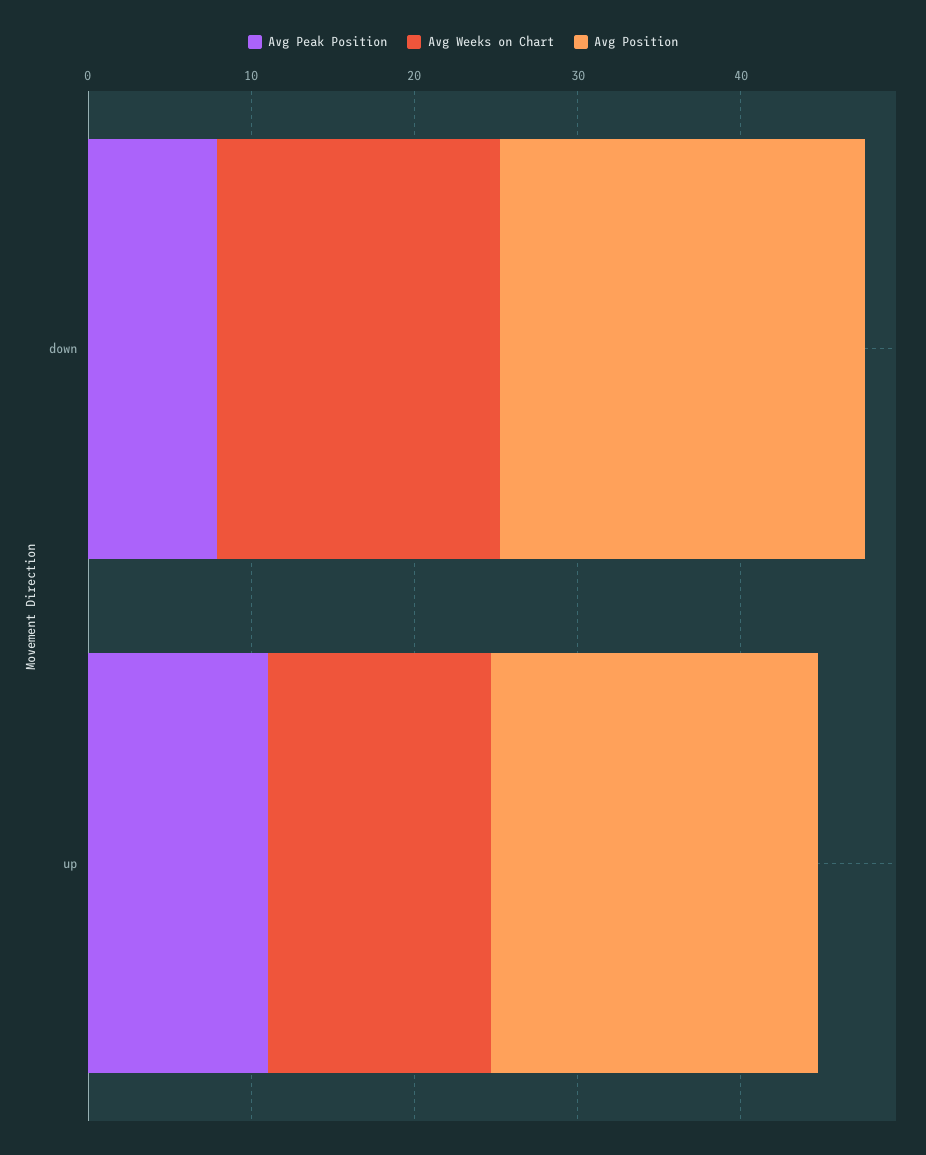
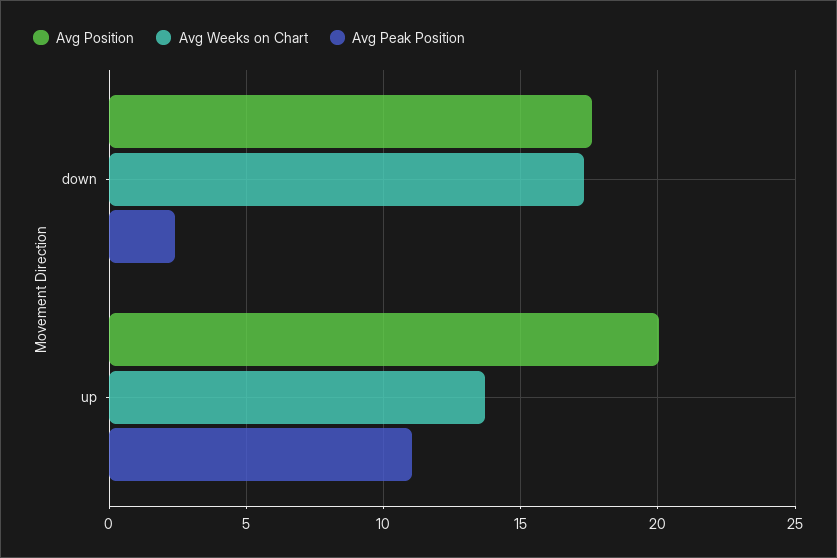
  {
    "Avg Peak Position": {
-     "down": 8,
+     "down": 2.5,
      "up": 11
    },
    "Avg Weeks on Chart": {
      "down": 17.5,
      "up": 13.5
    },
    "Avg Position": {
-     "down": 22,
+     "down": 17.5,
      "up": 20
    }
  }

